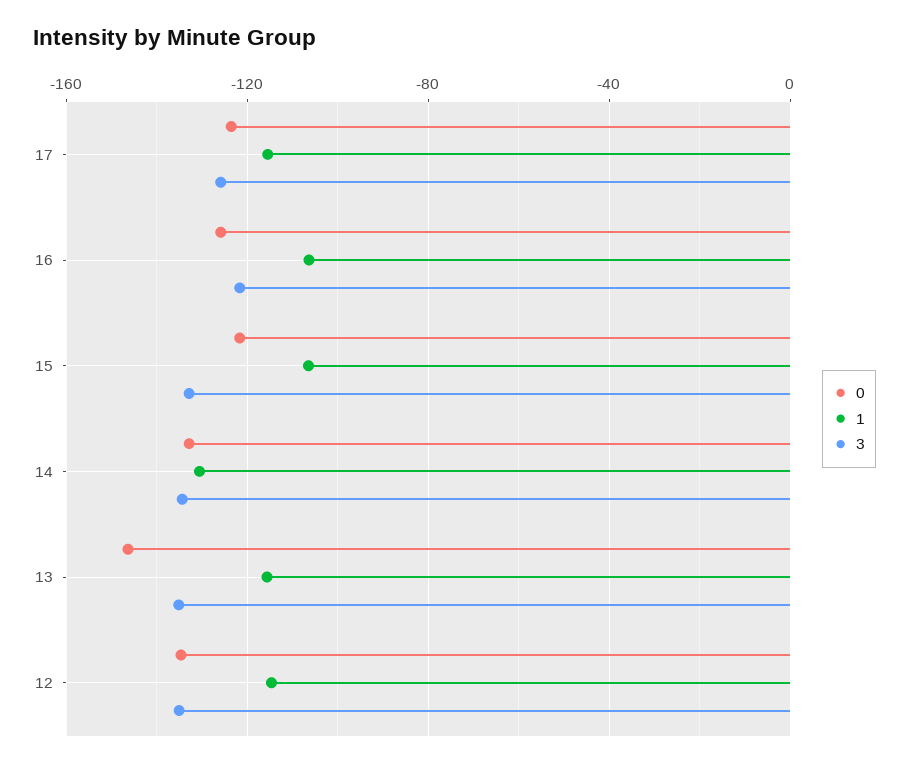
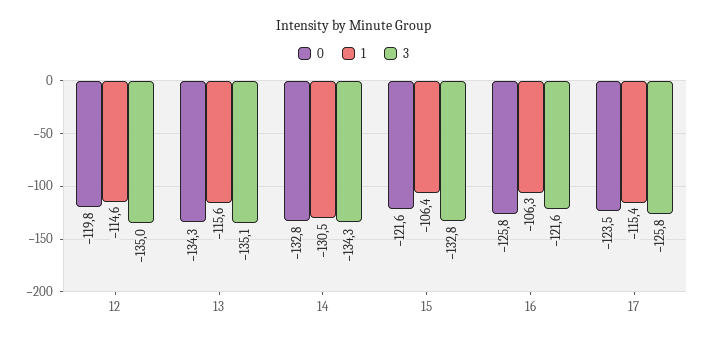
  {
    "0": {
      "17": -123.5,
      "16": -125.8,
      "15": -121.6,
      "14": -132.8,
-     "13": -145,
+     "13": -134.3,
-     "12": -135
+     "12": -119.8
    },
    "1": {
      "17": -115.4,
      "16": -106.3,
      "15": -106.4,
      "14": -130.5,
      "13": -115.6,
      "12": -114.6
    },
    "3": {
      "17": -125.8,
      "16": -121.6,
      "15": -132.8,
      "14": -134.3,
      "13": -135.1,
      "12": -135
    }
  }

